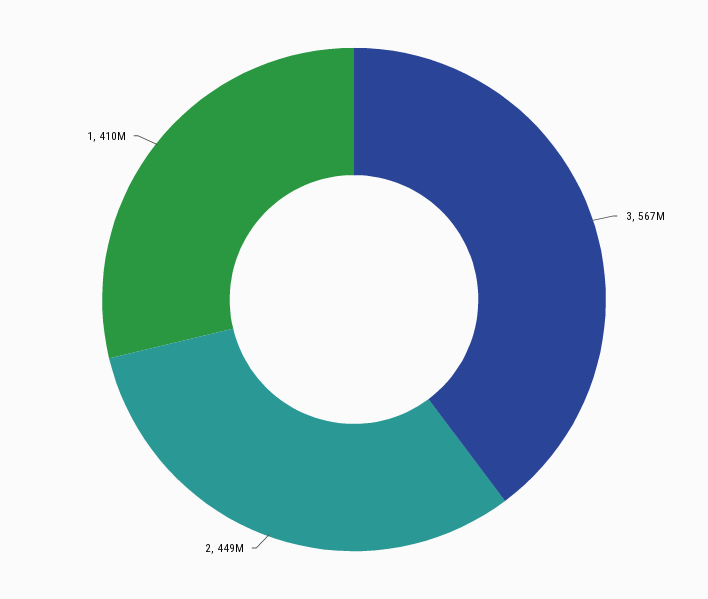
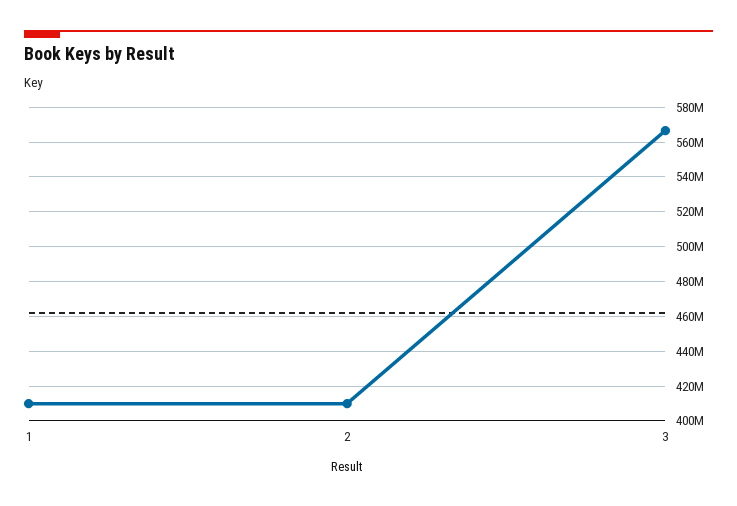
  {
    "3": 567000000,
-   "2": 449000000,
+   "2": 410000000,
    "1": 410000000
  }

